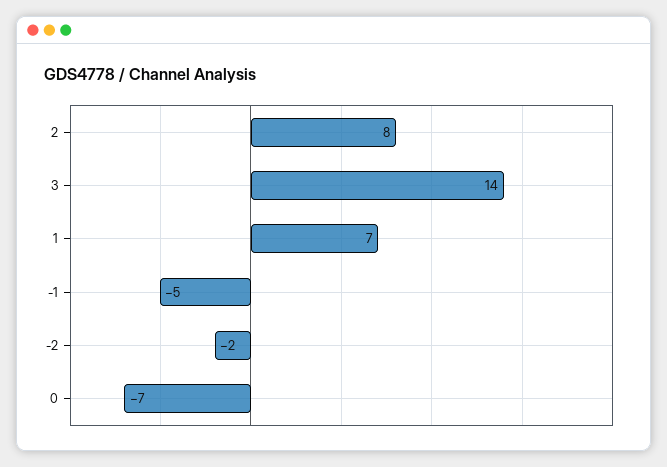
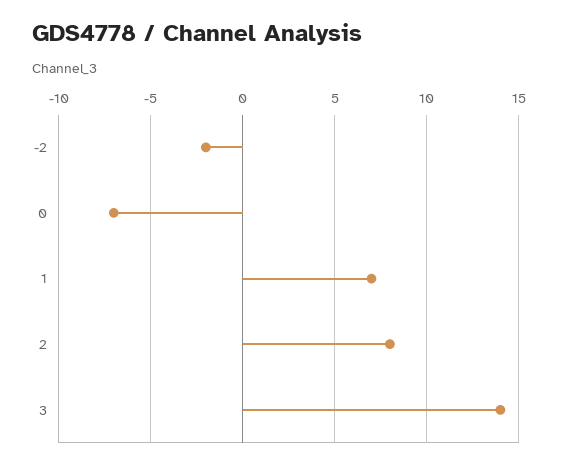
  {
    "2": 8,
    "3": 14,
    "1": 7,
-   "-1": -5,
    "-2": -2,
    "0": -7
  }

